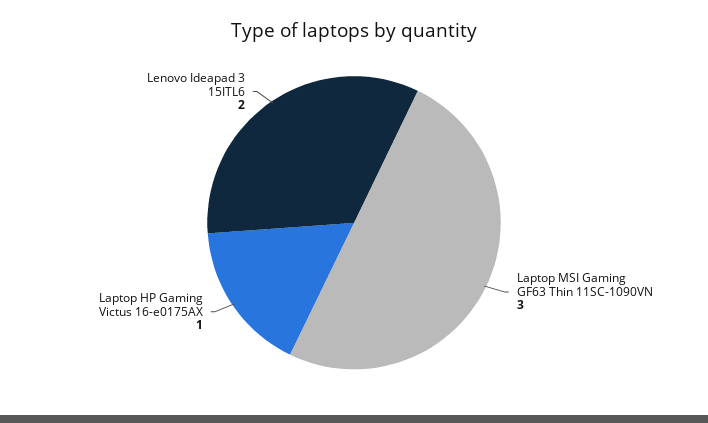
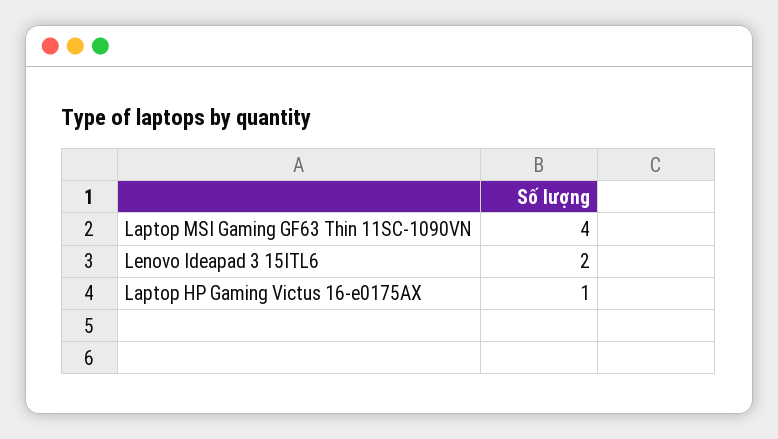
  {
-   "Laptop MSI Gaming GF63 Thin 11SC-1090VN": 3,
+   "Laptop MSI Gaming GF63 Thin 11SC-1090VN": 4,
    "Laptop HP Gaming Victus 16-e0175AX": 1,
    "Lenovo Ideapad 3 15ITL6": 2
  }

